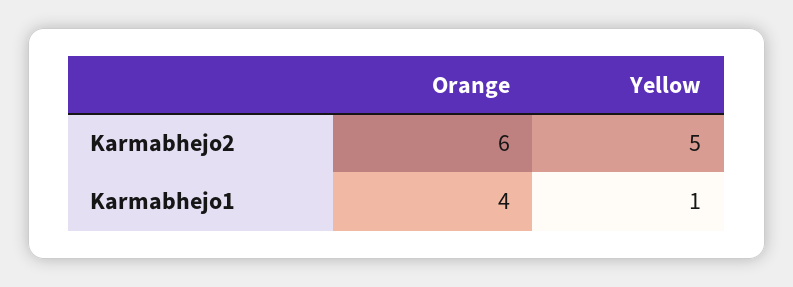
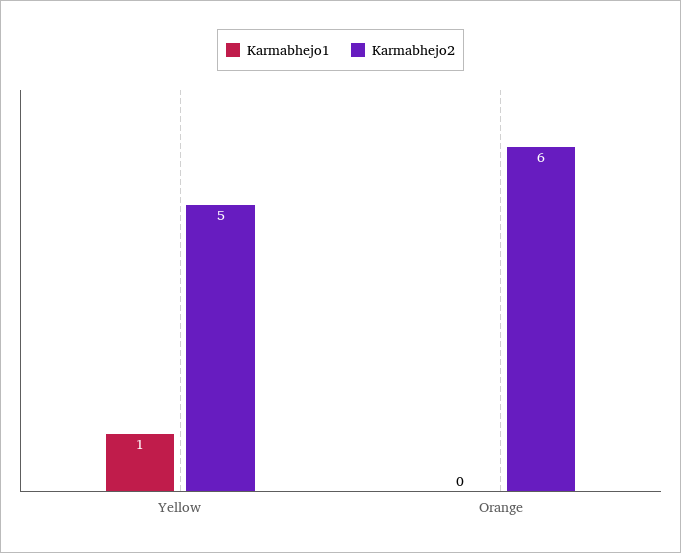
  {
    "Karmabhejo2": {
      "Orange": 6,
      "Yellow": 5
    },
    "Karmabhejo1": {
-     "Orange": 4,
+     "Orange": 0,
      "Yellow": 1
    }
  }

